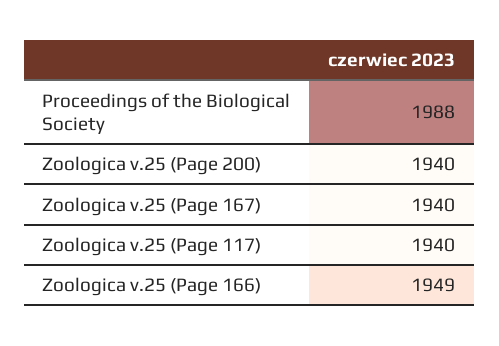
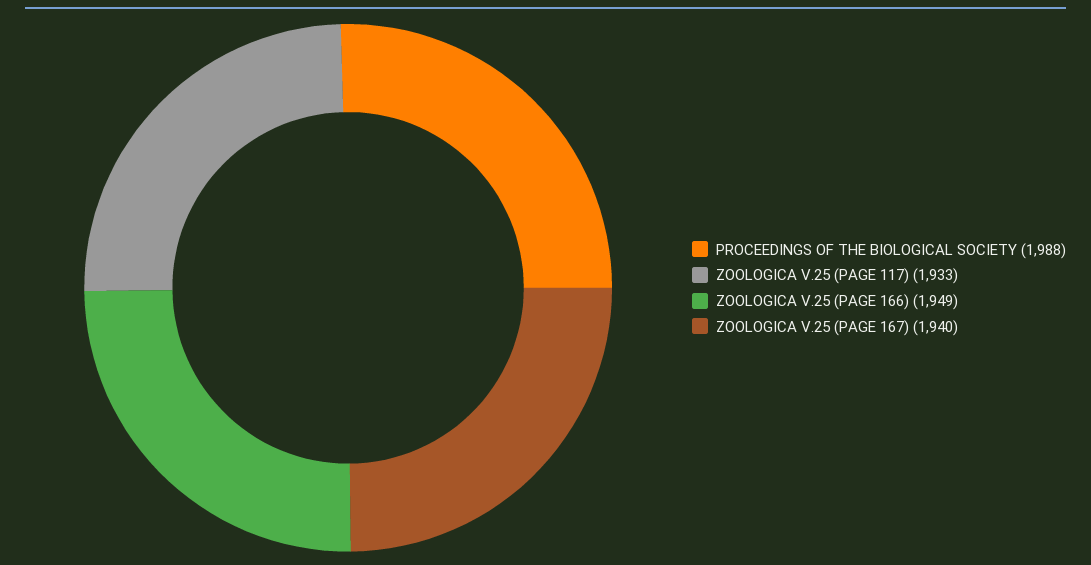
  {
    "Proceedings of the Biological Society": 1988,
-   "Zoologica v.25 (Page 200)": 1940,
    "Zoologica v.25 (Page 167)": 1940,
-   "Zoologica v.25 (Page 117)": 1940,
+   "Zoologica v.25 (Page 117)": 1933,
    "Zoologica v.25 (Page 166)": 1949
  }

